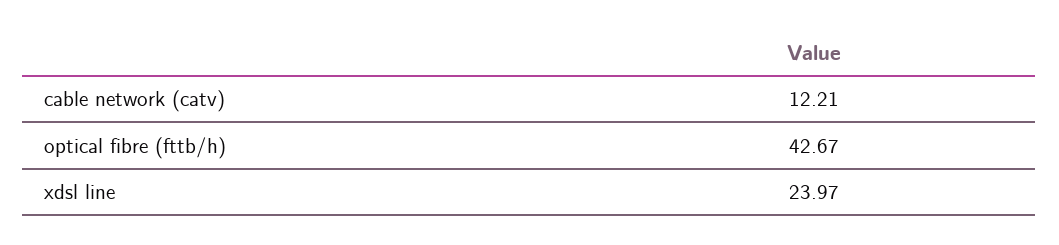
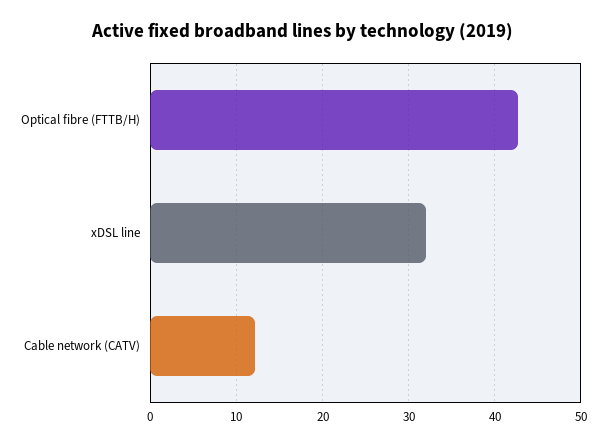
  {
    "cable network (catv)": 12.21,
    "optical fibre (fttb/h)": 42.67,
-   "xdsl line": 23.97
+   "xdsl line": 32
  }

